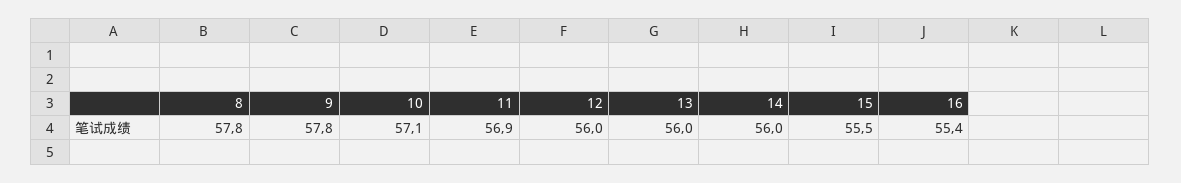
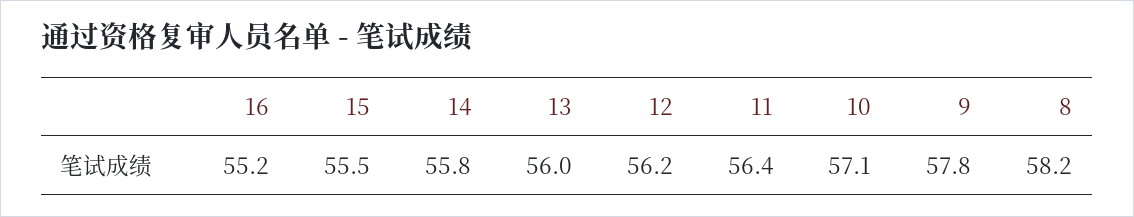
  {
-   "8": 57.8,
+   "8": 58.2,
    "9": 57.8,
    "10": 57.1,
-   "11": 56.9,
+   "11": 56.4,
-   "12": 56,
+   "12": 56.2,
    "13": 56,
-   "14": 56,
+   "14": 55.8,
    "15": 55.5,
-   "16": 55.4
+   "16": 55.2
  }

